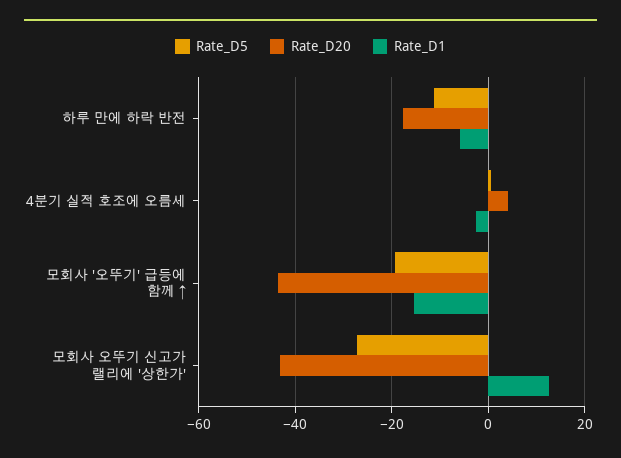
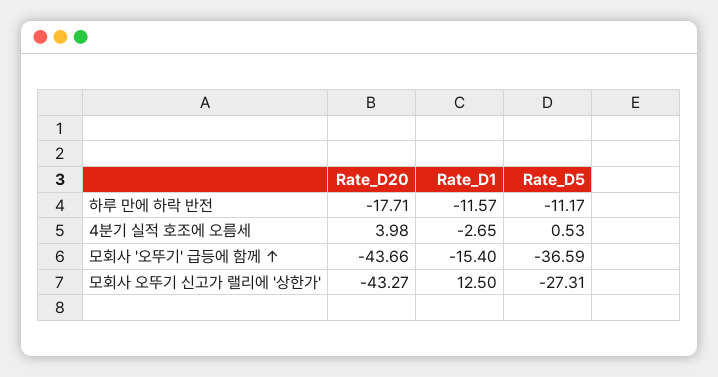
  {
    "Rate_D5": {
      "하루 만에 하락 반전": -11.17,
      "4분기 실적 호조에 오름세": 0.53,
-     "모회사 '오뚜기' 급등에 함께 ↑": -20,
+     "모회사 '오뚜기' 급등에 함께 ↑": -36.59,
      "모회사 오뚜기 신고가 랠리에 '상한가'": -27.31
    },
    "Rate_D20": {
      "하루 만에 하락 반전": -17.71,
      "4분기 실적 호조에 오름세": 3.98,
      "모회사 '오뚜기' 급등에 함께 ↑": -43.66,
      "모회사 오뚜기 신고가 랠리에 '상한가'": -43.27
    },
    "Rate_D1": {
-     "하루 만에 하락 반전": -6,
+     "하루 만에 하락 반전": -11.57,
      "4분기 실적 호조에 오름세": -2.65,
      "모회사 '오뚜기' 급등에 함께 ↑": -15.4,
      "모회사 오뚜기 신고가 랠리에 '상한가'": 12.5
    }
  }

